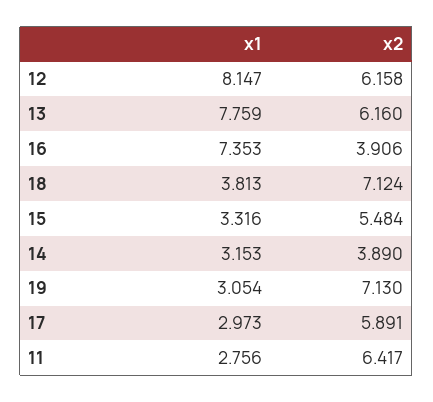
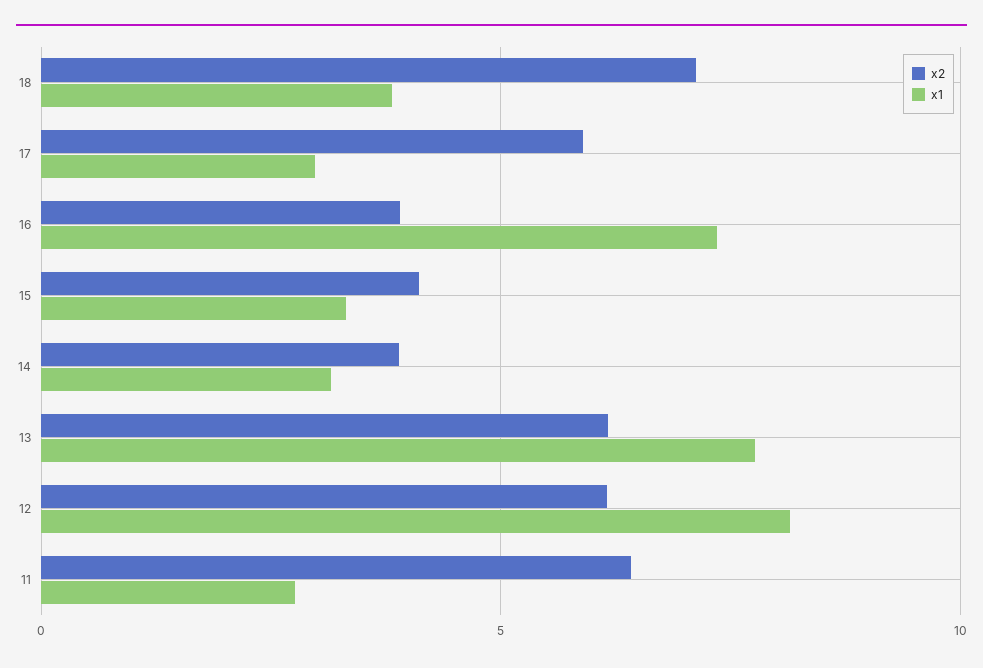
  {
    "x1": {
      "12": 8.147,
      "13": 7.759,
      "16": 7.353,
      "18": 3.813,
      "15": 3.316,
      "14": 3.153,
-     "19": 3.054,
      "17": 2.973,
      "11": 2.756
    },
    "x2": {
      "12": 6.158,
      "13": 6.16,
      "16": 3.906,
      "18": 7.124,
-     "15": 5.484,
+     "15": 4,
      "14": 3.89,
-     "19": 7.13,
      "17": 5.891,
      "11": 6.417
    }
  }

